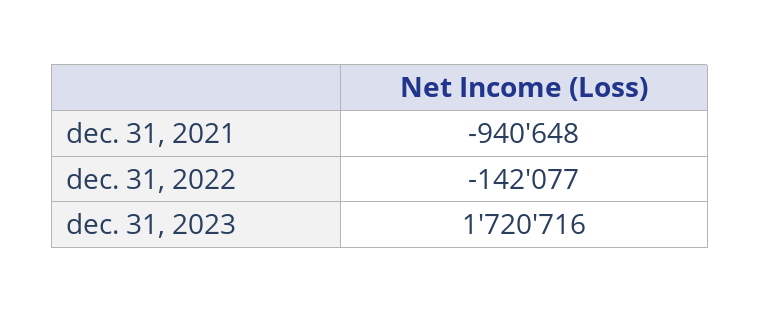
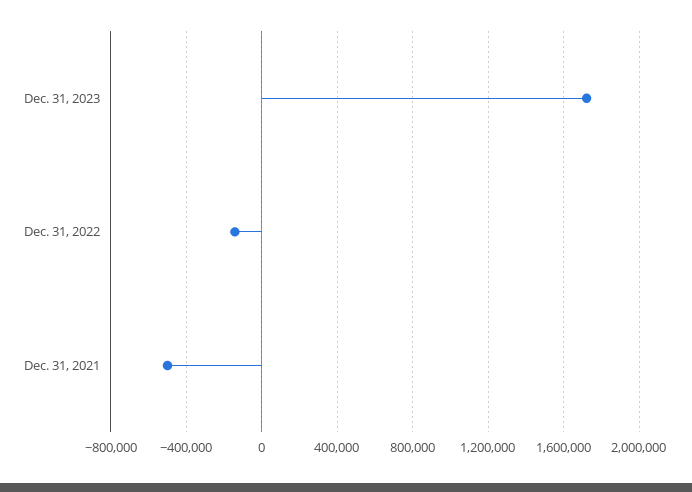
  {
-   "dec. 31, 2021": -940648,
+   "dec. 31, 2021": -500000,
    "dec. 31, 2022": -142077,
    "dec. 31, 2023": 1720716
  }

